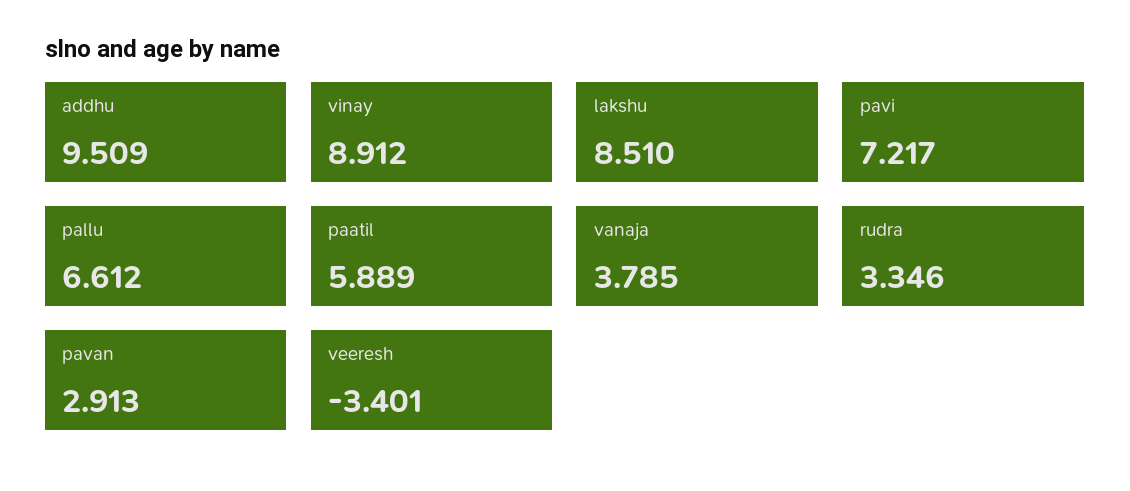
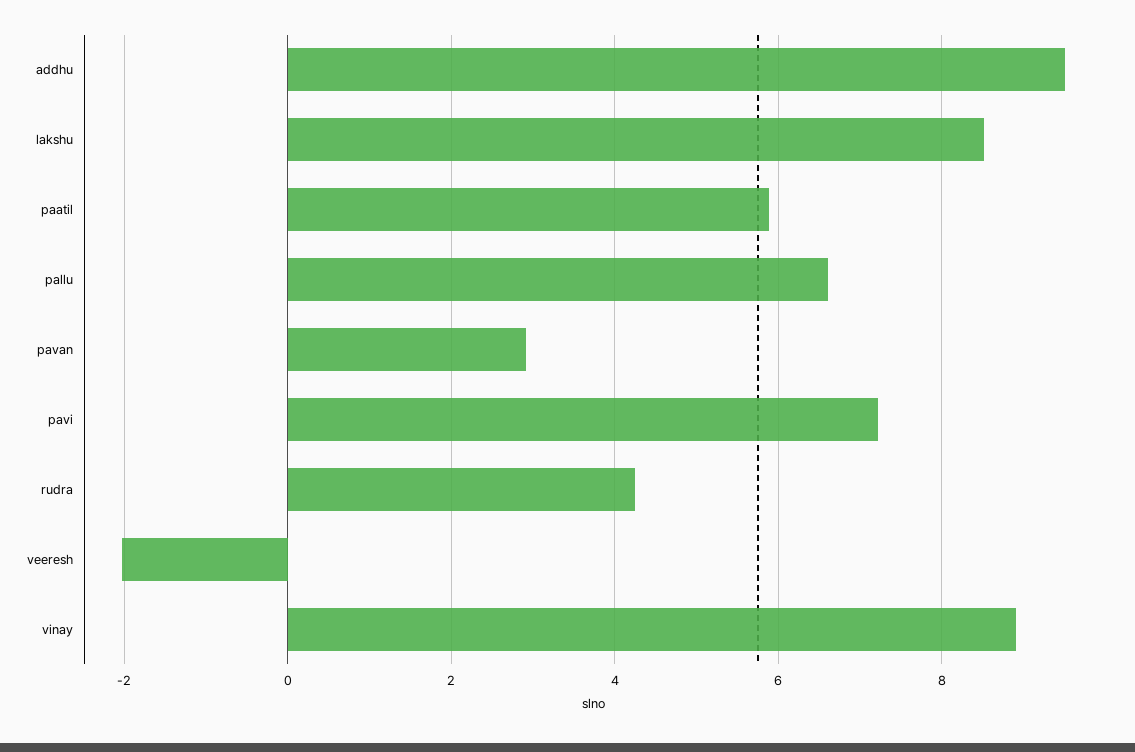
  {
    "addhu": 9.509,
    "vinay": 8.912,
    "lakshu": 8.51,
    "pavi": 7.217,
    "pallu": 6.612,
    "paatil": 5.889,
-   "vanaja": 3.785,
-   "rudra": 3.346,
+   "rudra": 4.2,
    "pavan": 2.913,
-   "veeresh": -3.401
+   "veeresh": -2
  }

